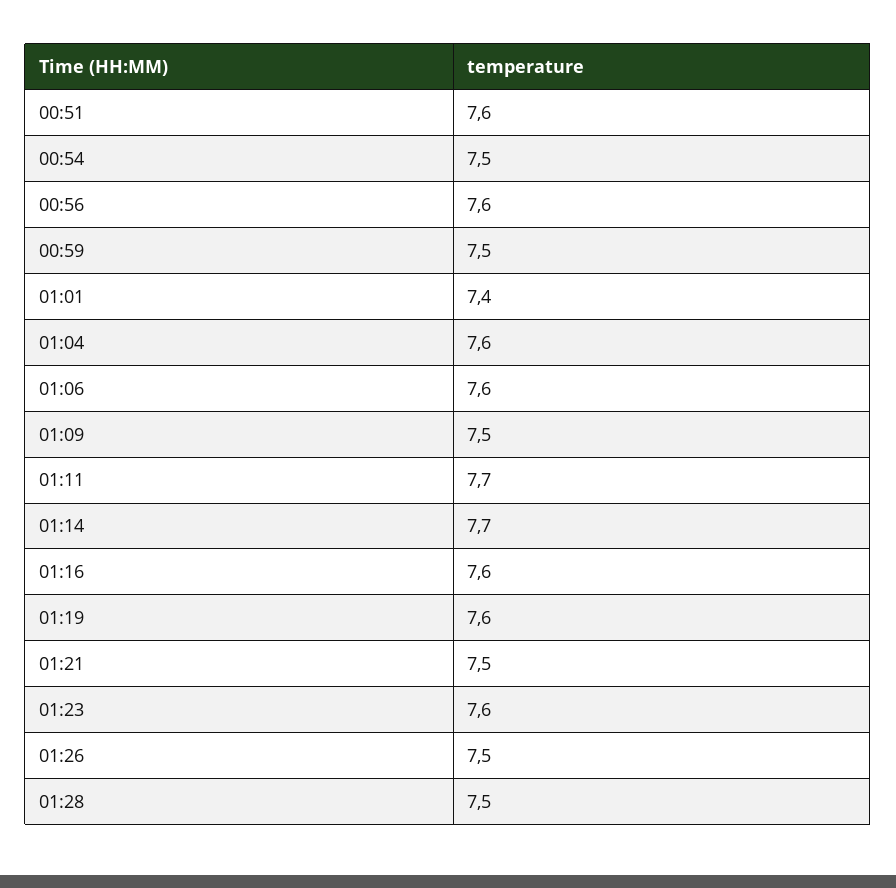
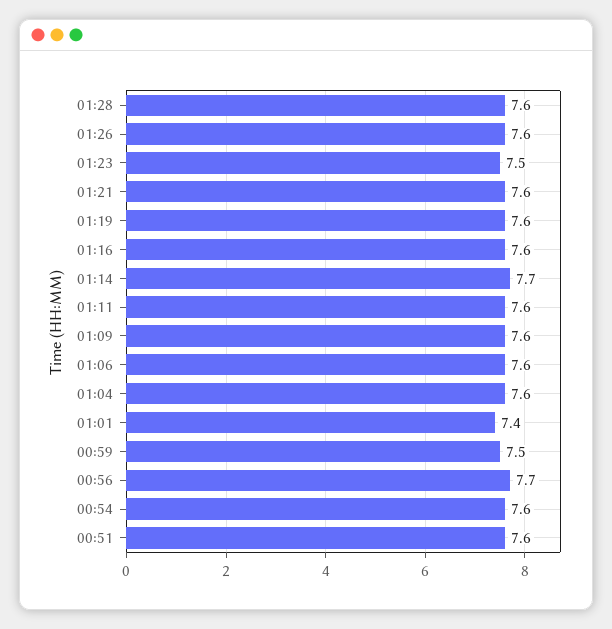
  {
    "00:51": 7.6,
-   "00:54": 7.5,
+   "00:54": 7.6,
-   "00:56": 7.6,
+   "00:56": 7.7,
    "00:59": 7.5,
    "01:01": 7.4,
    "01:04": 7.6,
    "01:06": 7.6,
-   "01:09": 7.5,
+   "01:09": 7.6,
-   "01:11": 7.7,
+   "01:11": 7.6,
    "01:14": 7.7,
    "01:16": 7.6,
    "01:19": 7.6,
-   "01:21": 7.5,
+   "01:21": 7.6,
-   "01:23": 7.6,
+   "01:23": 7.5,
-   "01:26": 7.5,
+   "01:26": 7.6,
-   "01:28": 7.5
+   "01:28": 7.6
  }

